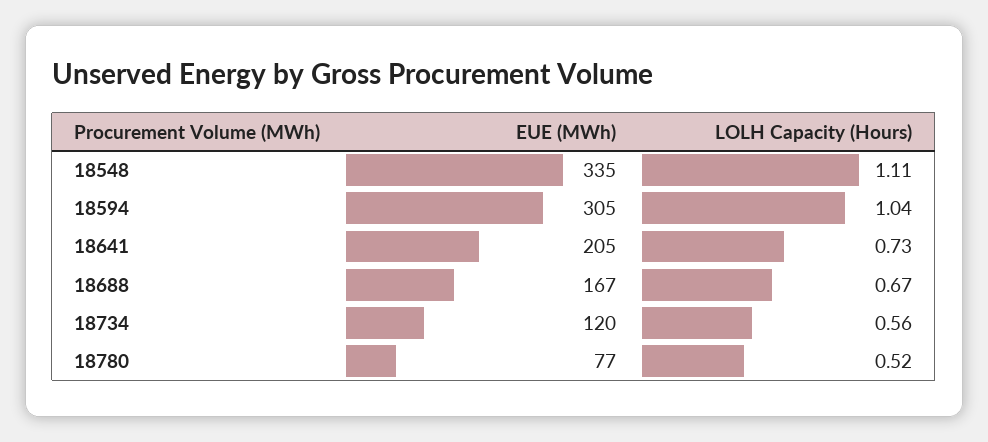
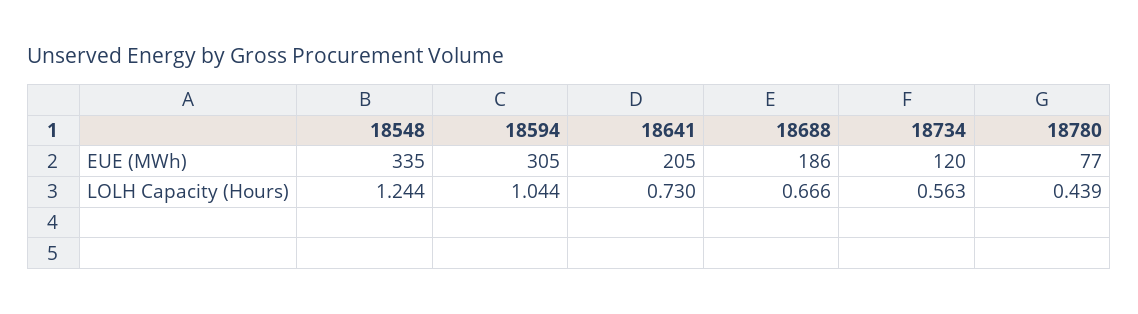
  {
    "EUE (MWh)": {
      "18548": 335,
      "18594": 305,
      "18641": 205,
-     "18688": 167,
+     "18688": 186,
      "18734": 120,
      "18780": 77
    },
    "LOLH Capacity (Hours)": {
-     "18548": 1.11,
+     "18548": 1.244,
      "18594": 1.044,
      "18641": 0.73,
      "18688": 0.666,
      "18734": 0.563,
-     "18780": 0.52
+     "18780": 0.439
    }
  }

